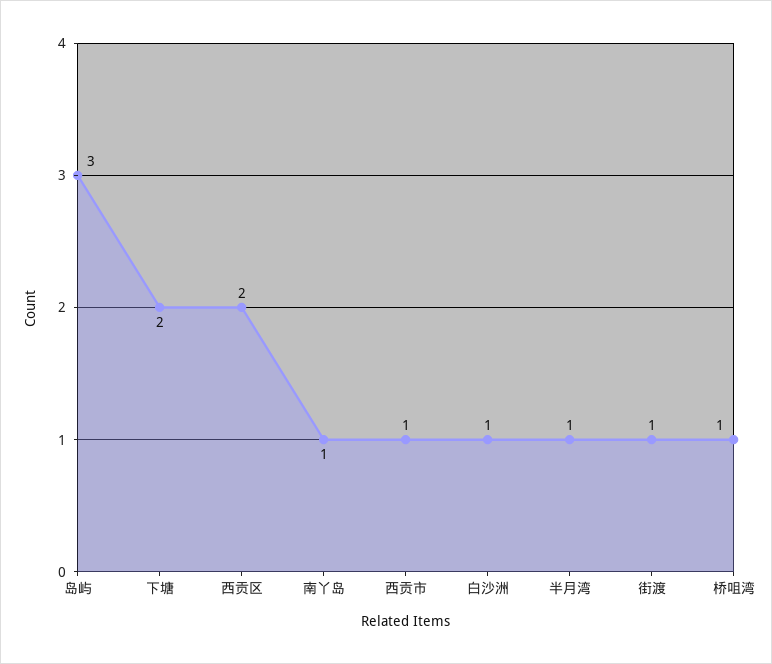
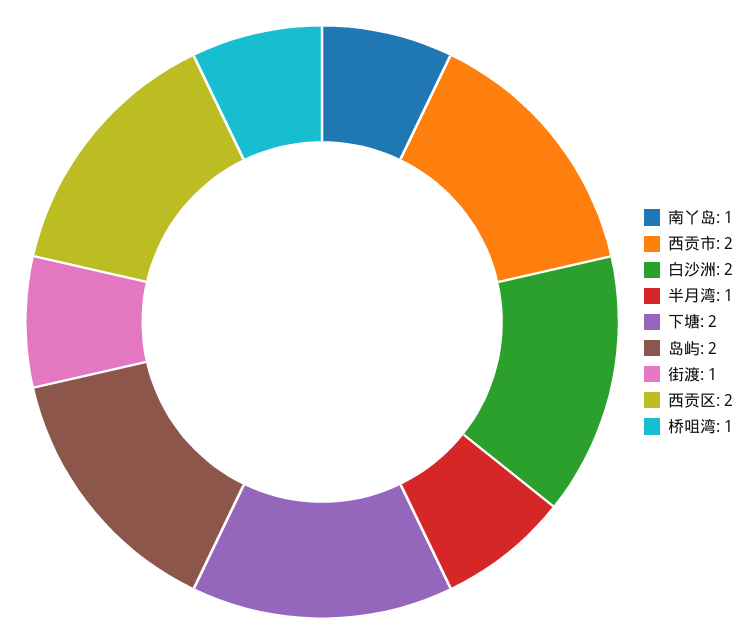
  {
-   "岛屿": 3,
+   "岛屿": 2,
    "下塘": 2,
    "西贡区": 2,
    "南丫岛": 1,
-   "西贡市": 1,
+   "西贡市": 2,
-   "白沙洲": 1,
+   "白沙洲": 2,
    "半月湾": 1,
    "街渡": 1,
    "桥咀湾": 1
  }

